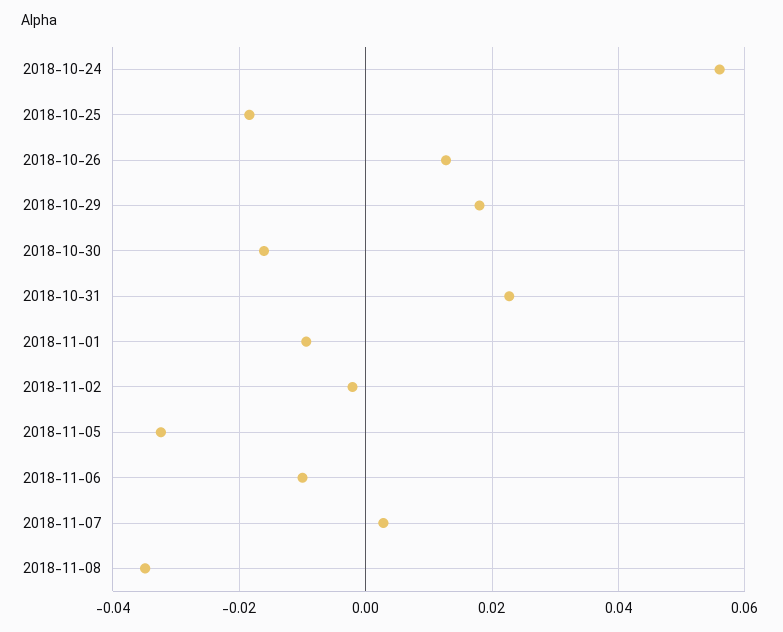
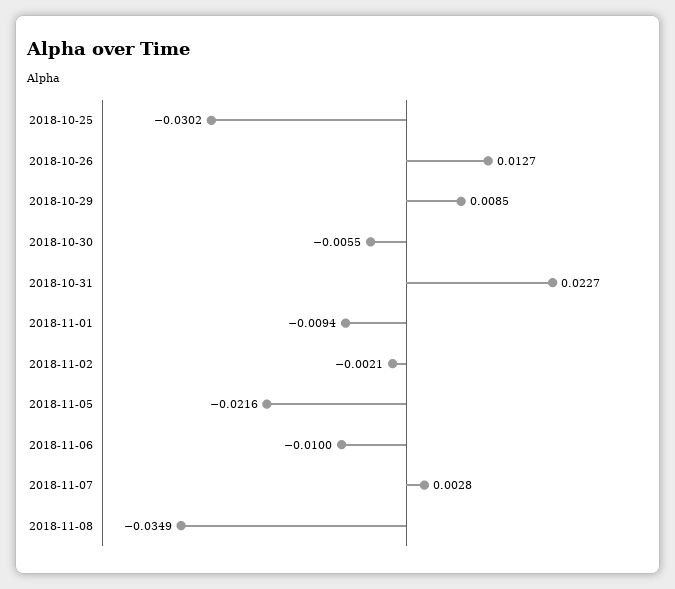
  {
-   "2018-10-24": 0.056,
-   "2018-10-25": -0.018,
+   "2018-10-25": -0.0302,
    "2018-10-26": 0.0127,
-   "2018-10-29": 0.018,
+   "2018-10-29": 0.0085,
-   "2018-10-30": -0.016,
+   "2018-10-30": -0.0055,
    "2018-10-31": 0.0227,
    "2018-11-01": -0.0094,
    "2018-11-02": -0.0021,
-   "2018-11-05": -0.032,
+   "2018-11-05": -0.0216,
    "2018-11-06": -0.01,
    "2018-11-07": 0.0028,
    "2018-11-08": -0.0349
  }

